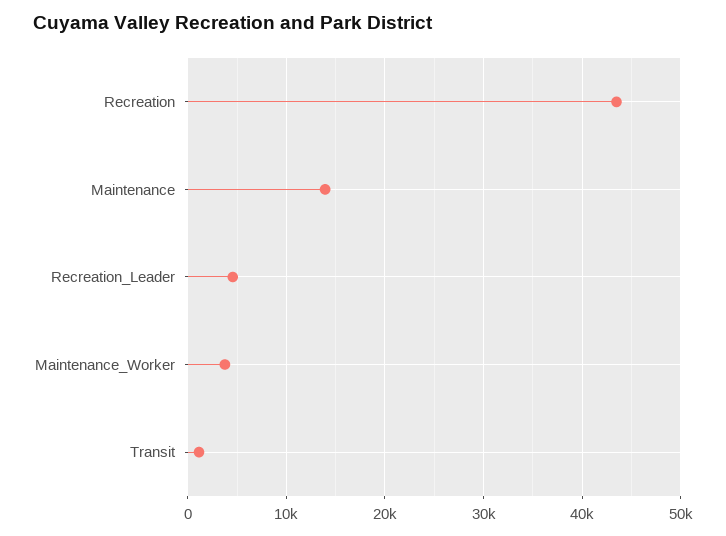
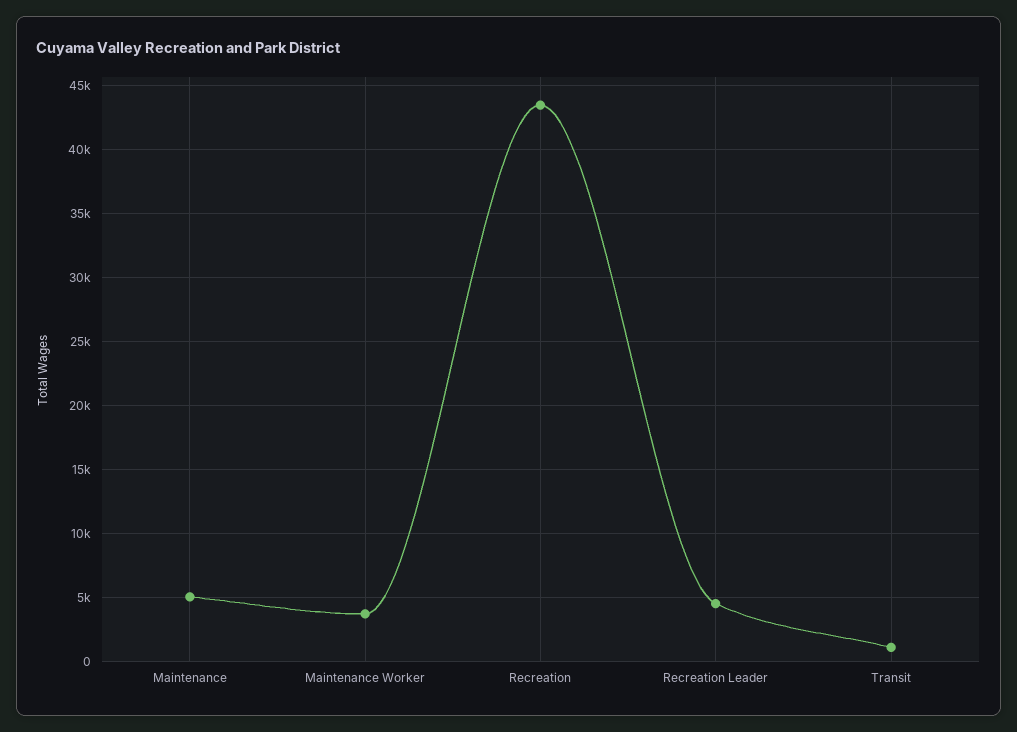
  {
    "Recreation": 43500,
-   "Maintenance": 14000,
+   "Maintenance": 5000,
    "Recreation_Leader": 4500,
    "Maintenance_Worker": 3500,
    "Transit": 1000
  }

